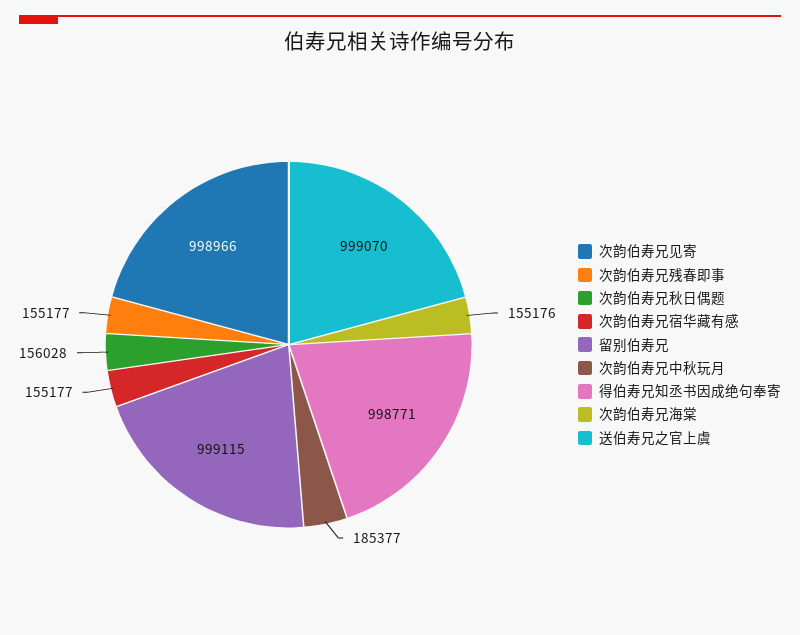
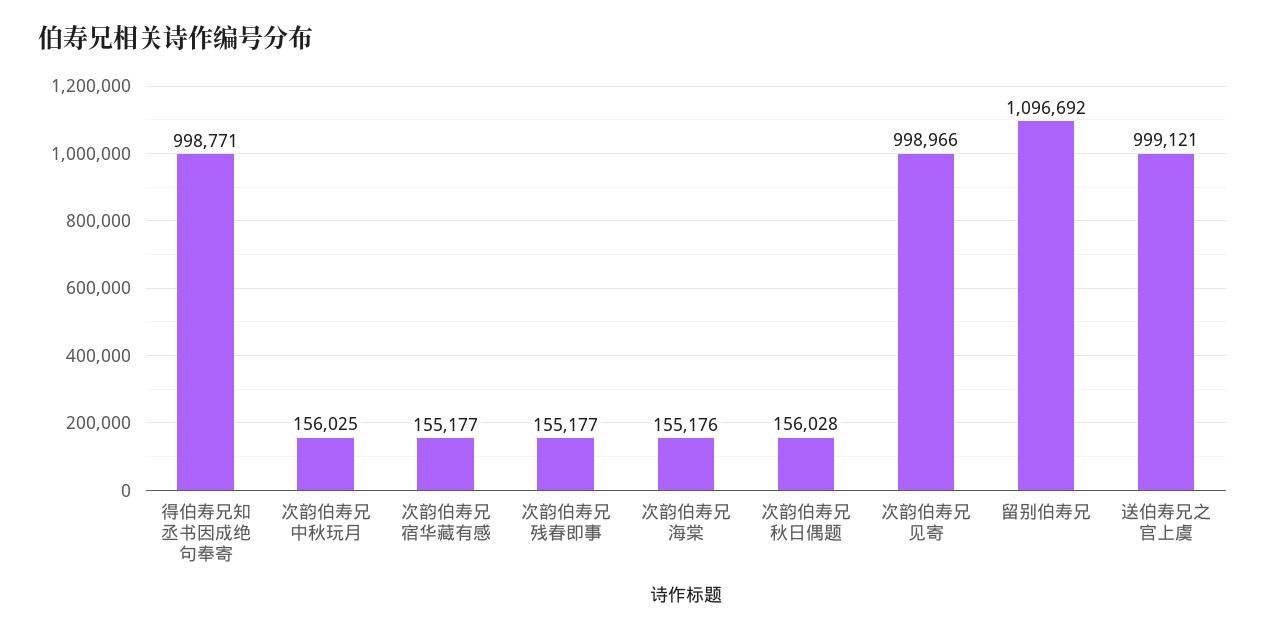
  {
    "次韵伯寿兄见寄": 998966,
    "次韵伯寿兄残春即事": 155177,
    "次韵伯寿兄秋日偶题": 156028,
    "次韵伯寿兄宿华藏有感": 155177,
-   "留别伯寿兄": 999115,
+   "留别伯寿兄": 1096692,
-   "次韵伯寿兄中秋玩月": 185377,
+   "次韵伯寿兄中秋玩月": 156025,
    "得伯寿兄知丞书因成绝句奉寄": 998771,
    "次韵伯寿兄海棠": 155176,
-   "送伯寿兄之官上虞": 999070
+   "送伯寿兄之官上虞": 999121
  }

